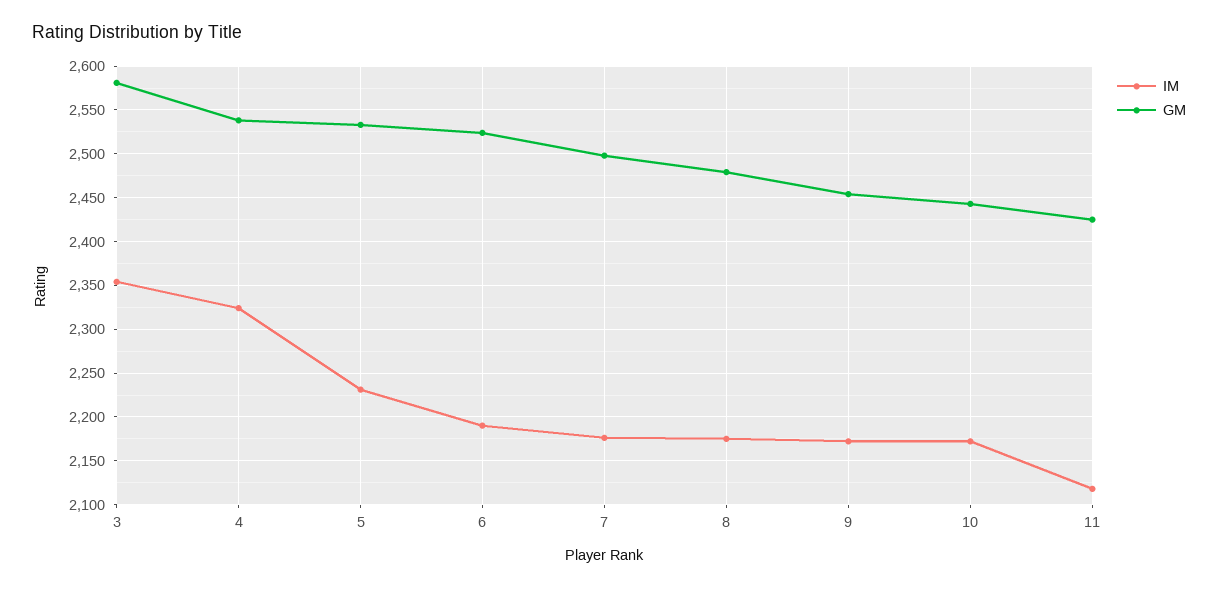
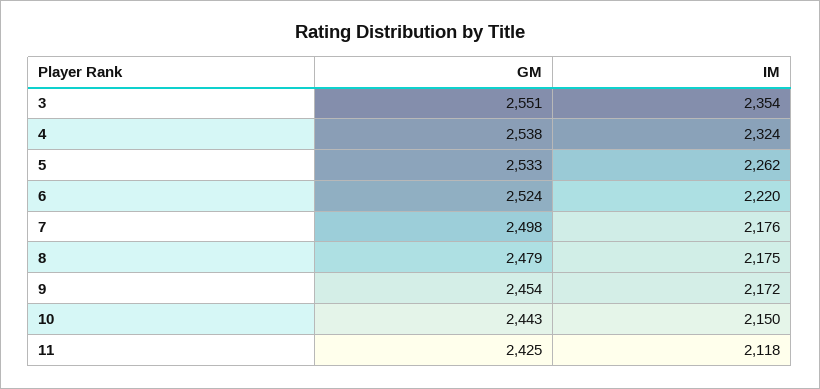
  {
    "IM": {
      "3": 2354,
      "4": 2324,
-     "5": 2230,
+     "5": 2262,
-     "6": 2190,
+     "6": 2220,
      "7": 2176,
      "8": 2175,
      "9": 2172,
-     "10": 2170,
+     "10": 2150,
      "11": 2118
    },
    "GM": {
-     "3": 2580,
+     "3": 2551,
      "4": 2538,
      "5": 2533,
      "6": 2524,
      "7": 2498,
      "8": 2479,
      "9": 2454,
      "10": 2443,
      "11": 2425
    }
  }

